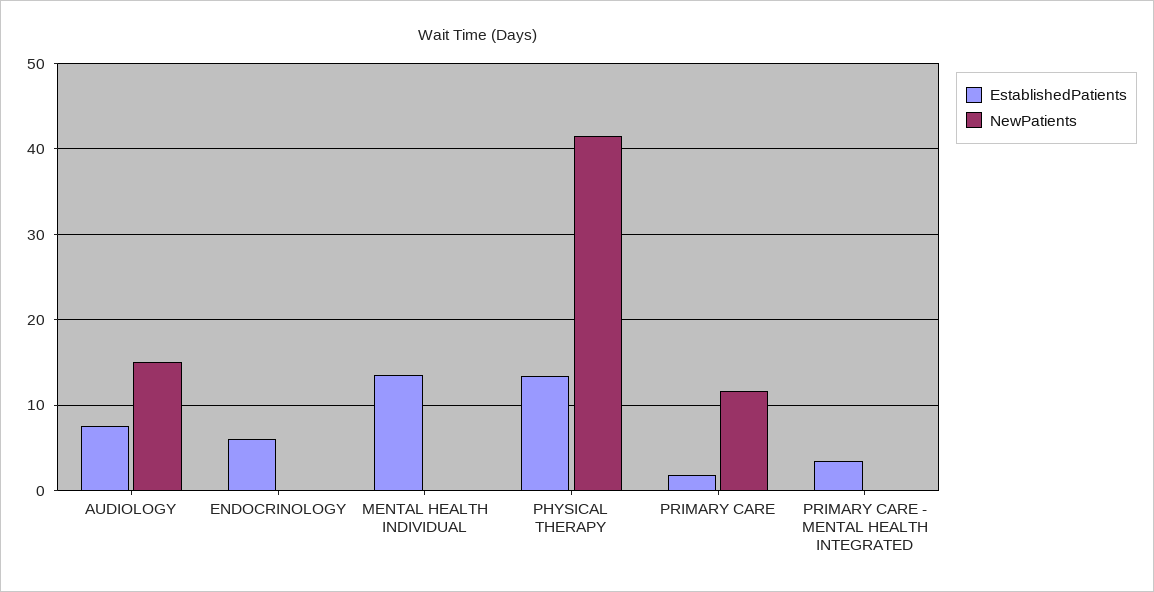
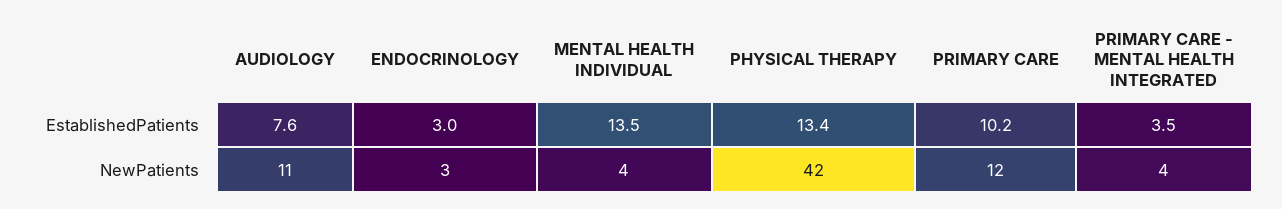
  {
    "EstablishedPatients": {
      "AUDIOLOGY": 7.6,
-     "ENDOCRINOLOGY": 6,
+     "ENDOCRINOLOGY": 3,
      "MENTAL HEALTH INDIVIDUAL": 13.5,
      "PHYSICAL THERAPY": 13.4,
-     "PRIMARY CARE": 2,
+     "PRIMARY CARE": 10.2,
      "PRIMARY CARE - MENTAL HEALTH INTEGRATED": 3.5
    },
    "NewPatients": {
-     "AUDIOLOGY": 15,
+     "AUDIOLOGY": 11,
-     "ENDOCRINOLOGY": 0,
+     "ENDOCRINOLOGY": 3,
-     "MENTAL HEALTH INDIVIDUAL": 0,
+     "MENTAL HEALTH INDIVIDUAL": 4,
      "PHYSICAL THERAPY": 42,
      "PRIMARY CARE": 12,
-     "PRIMARY CARE - MENTAL HEALTH INTEGRATED": 0
+     "PRIMARY CARE - MENTAL HEALTH INTEGRATED": 4
    }
  }

